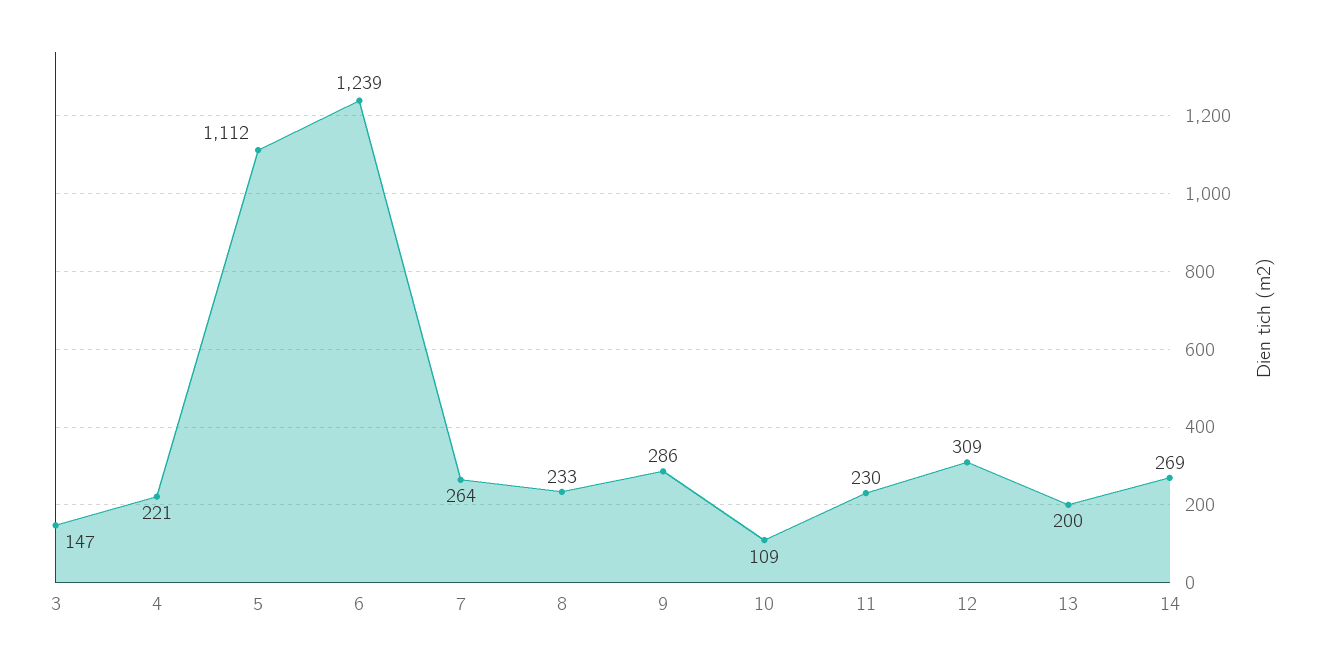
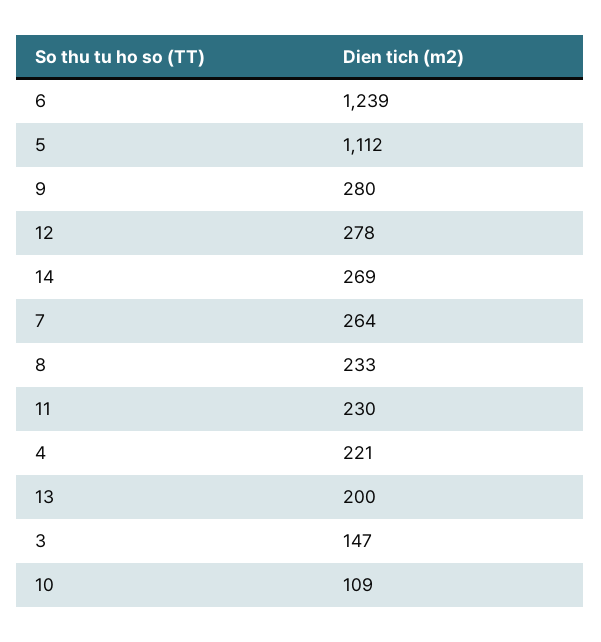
  {
    "3": 147,
    "4": 221,
    "5": 1112,
    "6": 1239,
    "7": 264,
    "8": 233,
-   "9": 286,
+   "9": 280,
    "10": 109,
    "11": 230,
-   "12": 309,
+   "12": 278,
    "13": 200,
    "14": 269
  }

